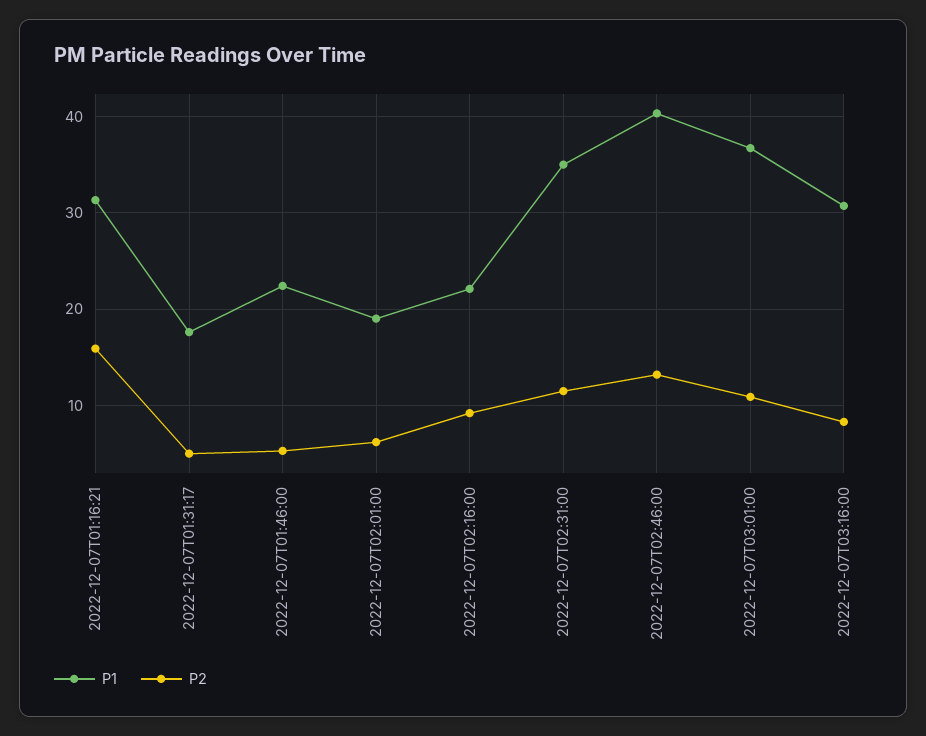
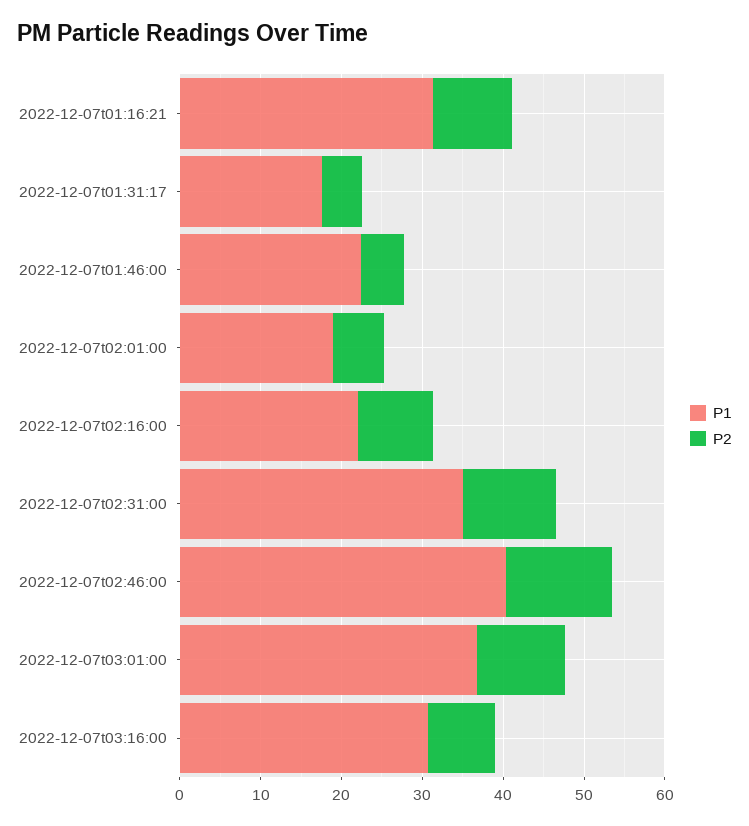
  {
    "P1": {
      "2022-12-07T01:16:21": 31,
      "2022-12-07T01:31:17": 18,
      "2022-12-07T01:46:00": 22,
      "2022-12-07T02:01:00": 19,
      "2022-12-07T02:16:00": 22,
      "2022-12-07T02:31:00": 35,
      "2022-12-07T02:46:00": 40,
      "2022-12-07T03:01:00": 37,
      "2022-12-07T03:16:00": 31
    },
    "P2": {
-     "2022-12-07T01:16:21": 16,
+     "2022-12-07T01:16:21": 10,
      "2022-12-07T01:31:17": 5,
      "2022-12-07T01:46:00": 5,
      "2022-12-07T02:01:00": 6,
      "2022-12-07T02:16:00": 9,
      "2022-12-07T02:31:00": 12,
      "2022-12-07T02:46:00": 13,
      "2022-12-07T03:01:00": 11,
      "2022-12-07T03:16:00": 8
    }
  }

